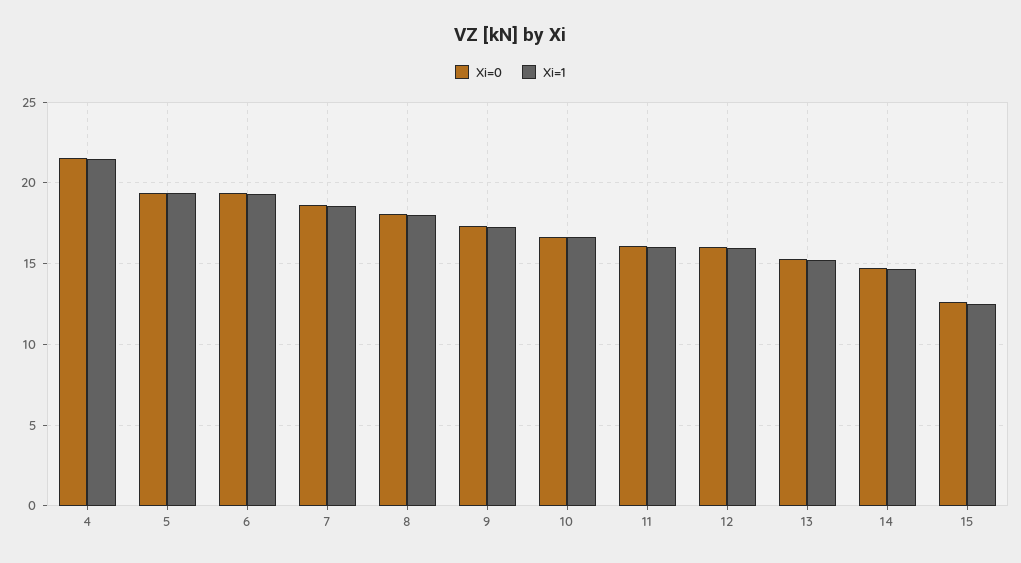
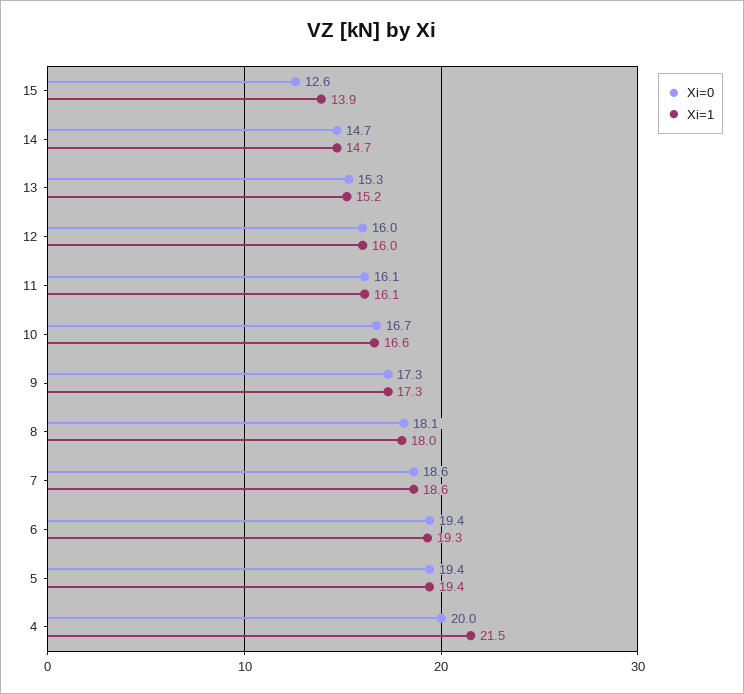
  {
    "Xi=0": {
-     "4": 21.5,
+     "4": 20,
      "5": 19.4,
      "6": 19.4,
      "7": 18.6,
      "8": 18.1,
      "9": 17.3,
      "10": 16.7,
      "11": 16.1,
      "12": 16,
      "13": 15.3,
      "14": 14.7,
      "15": 12.6
    },
    "Xi=1": {
      "4": 21.5,
      "5": 19.4,
      "6": 19.3,
      "7": 18.6,
      "8": 18,
      "9": 17.3,
      "10": 16.6,
      "11": 16.1,
      "12": 16,
      "13": 15.2,
      "14": 14.7,
-     "15": 12.5
+     "15": 13.9
    }
  }

